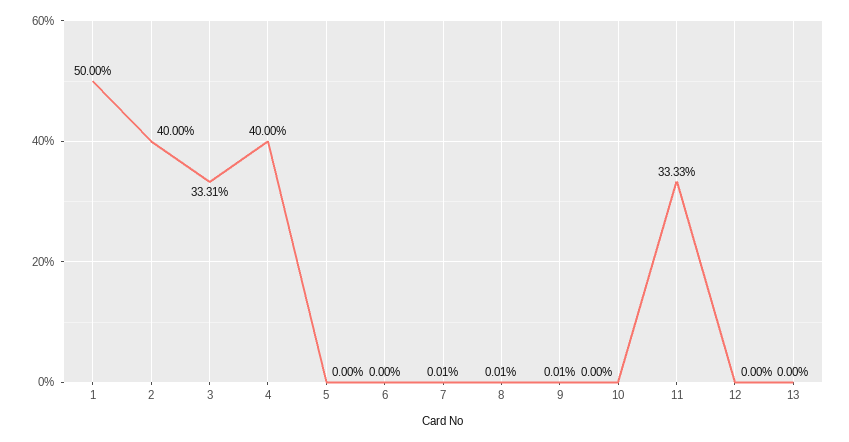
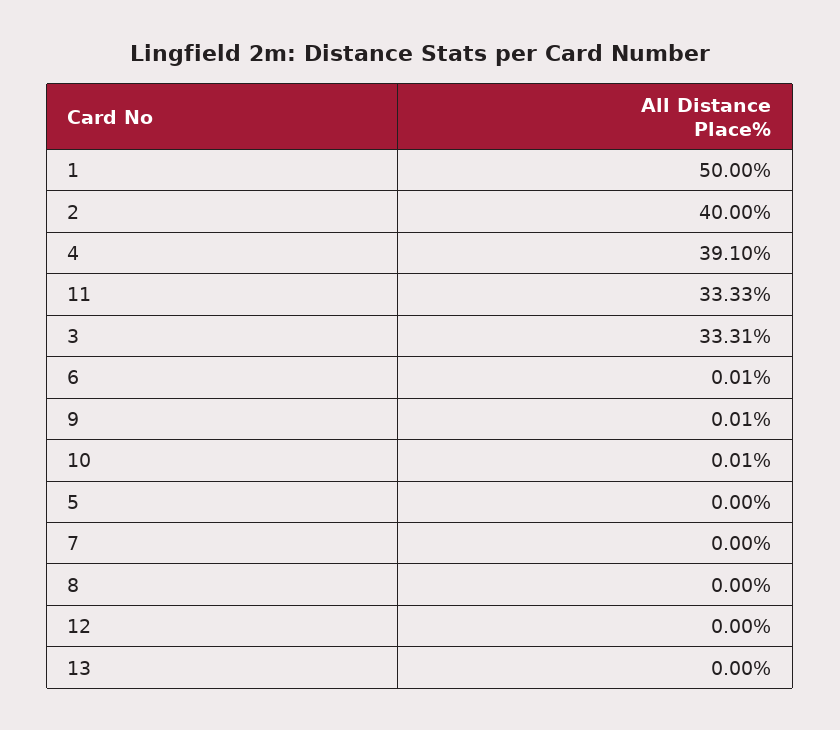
  {
    "1": 50,
    "2": 40,
    "3": 33.31,
-   "4": 40,
+   "4": 39.1,
    "5": 0,
-   "6": 0,
+   "6": 0.01,
-   "7": 0.01,
+   "7": 0,
-   "8": 0.01,
+   "8": 0,
    "9": 0.01,
-   "10": 0,
+   "10": 0.01,
    "11": 33.33,
    "12": 0,
    "13": 0
  }

